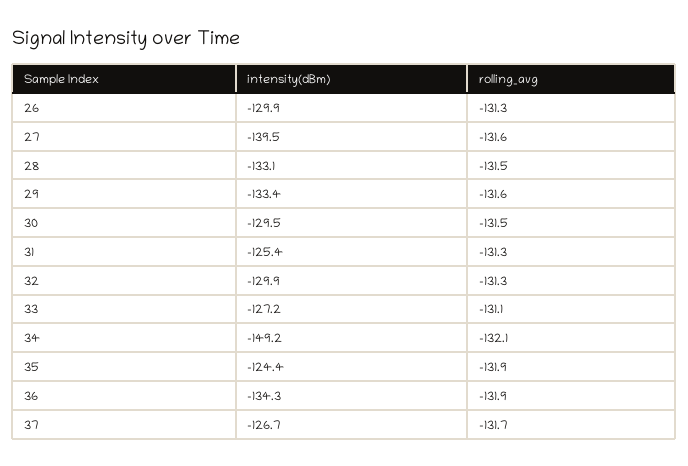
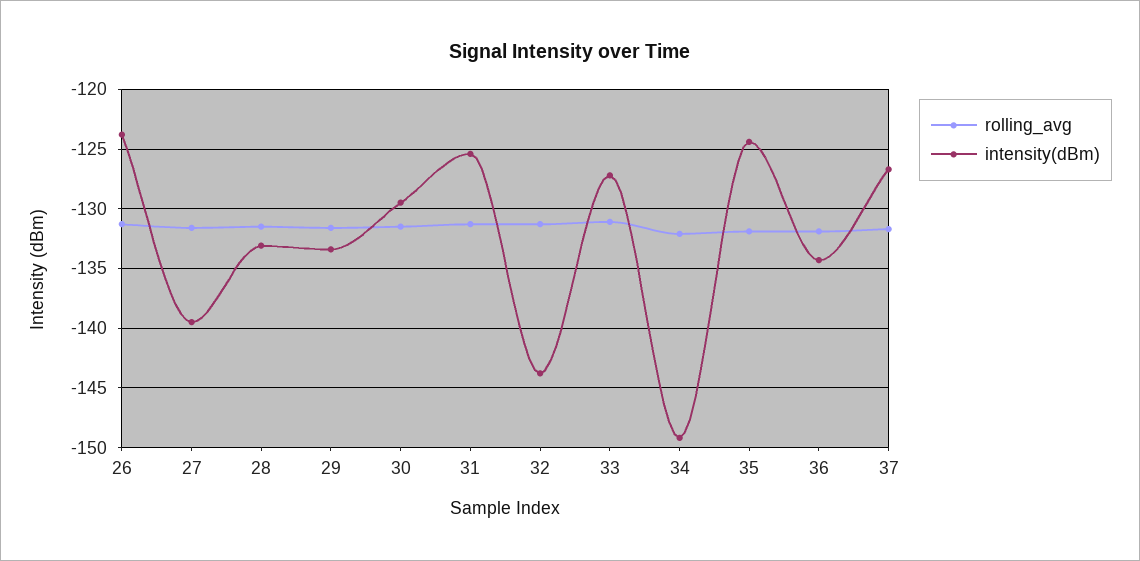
  {
    "intensity(dBm)": {
-     "26": -129.9,
+     "26": -124,
      "27": -139.5,
      "28": -133.1,
      "29": -133.4,
      "30": -129.5,
      "31": -125.4,
-     "32": -129.9,
+     "32": -144,
      "33": -127.2,
      "34": -149.2,
      "35": -124.4,
      "36": -134.3,
      "37": -126.7
    },
    "rolling_avg": {
      "26": -131.3,
      "27": -131.6,
      "28": -131.5,
      "29": -131.6,
      "30": -131.5,
      "31": -131.3,
      "32": -131.3,
      "33": -131.1,
      "34": -132.1,
      "35": -131.9,
      "36": -131.9,
      "37": -131.7
    }
  }

